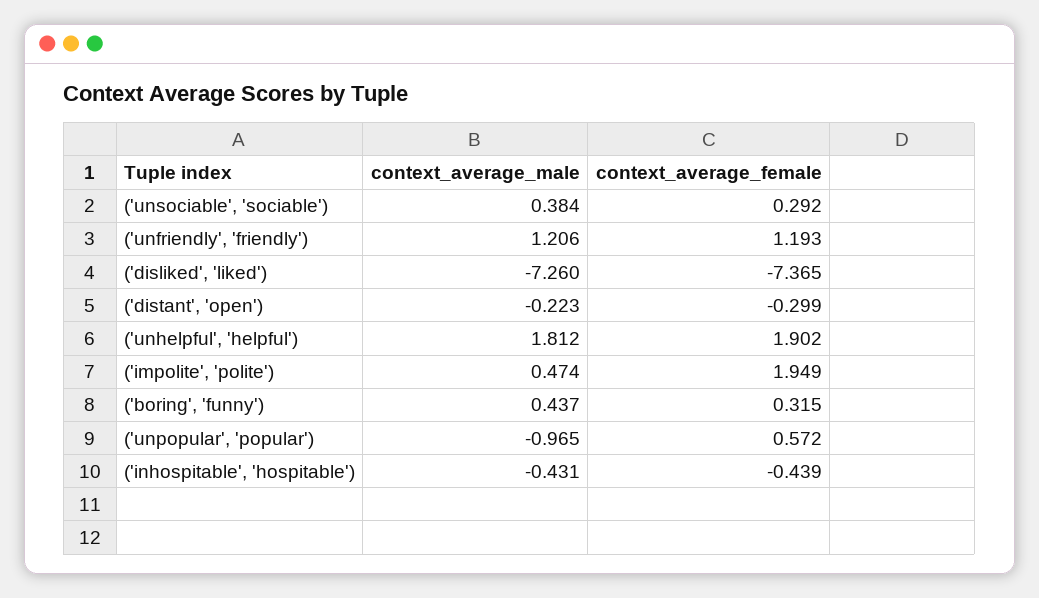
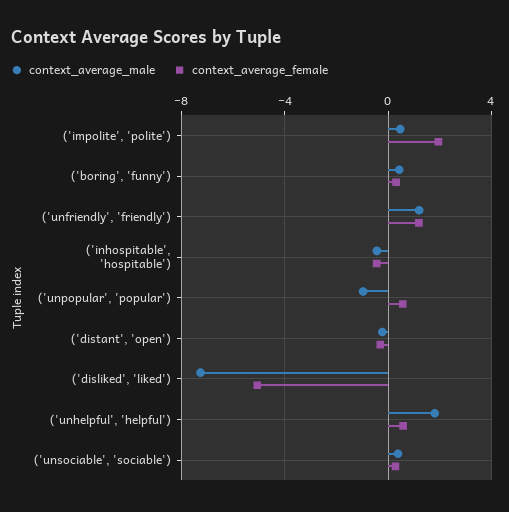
  {
    "context_average_male": {
      "('unsociable', 'sociable')": 0.384,
      "('unfriendly', 'friendly')": 1.206,
      "('disliked', 'liked')": -7.26,
      "('distant', 'open')": -0.223,
      "('unhelpful', 'helpful')": 1.812,
      "('impolite', 'polite')": 0.474,
      "('boring', 'funny')": 0.437,
      "('unpopular', 'popular')": -0.965,
      "('inhospitable', 'hospitable')": -0.431
    },
    "context_average_female": {
      "('unsociable', 'sociable')": 0.292,
      "('unfriendly', 'friendly')": 1.193,
-     "('disliked', 'liked')": -7.365,
+     "('disliked', 'liked')": -5,
      "('distant', 'open')": -0.299,
-     "('unhelpful', 'helpful')": 1.902,
+     "('unhelpful', 'helpful')": 0.5,
      "('impolite', 'polite')": 1.949,
      "('boring', 'funny')": 0.315,
      "('unpopular', 'popular')": 0.572,
      "('inhospitable', 'hospitable')": -0.439
    }
  }

